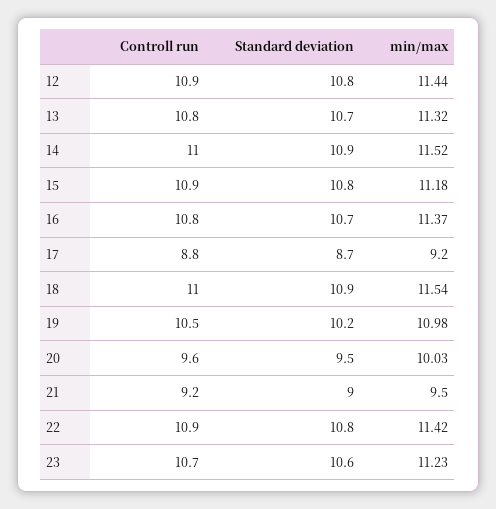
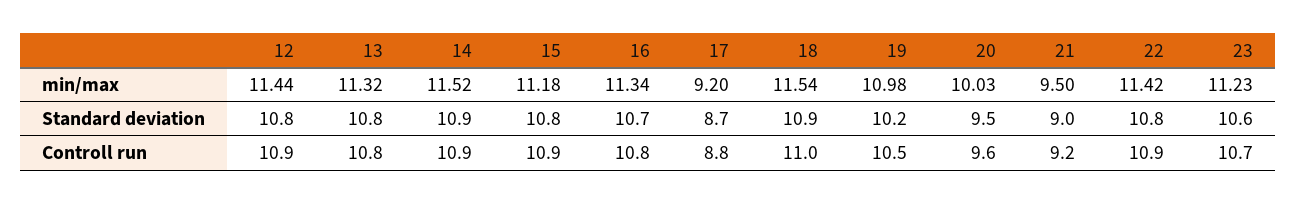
  {
    "Controll run": {
      "12": 10.9,
      "13": 10.8,
-     "14": 11,
+     "14": 10.9,
      "15": 10.9,
      "16": 10.8,
      "17": 8.8,
      "18": 11,
      "19": 10.5,
      "20": 9.6,
      "21": 9.2,
      "22": 10.9,
      "23": 10.7
    },
    "Standard deviation": {
      "12": 10.8,
-     "13": 10.7,
+     "13": 10.8,
      "14": 10.9,
      "15": 10.8,
      "16": 10.7,
      "17": 8.7,
      "18": 10.9,
      "19": 10.2,
      "20": 9.5,
      "21": 9,
      "22": 10.8,
      "23": 10.6
    },
    "min/max": {
      "12": 11.44,
      "13": 11.32,
      "14": 11.52,
      "15": 11.18,
-     "16": 11.37,
+     "16": 11.34,
      "17": 9.2,
      "18": 11.54,
      "19": 10.98,
      "20": 10.03,
      "21": 9.5,
      "22": 11.42,
      "23": 11.23
    }
  }

